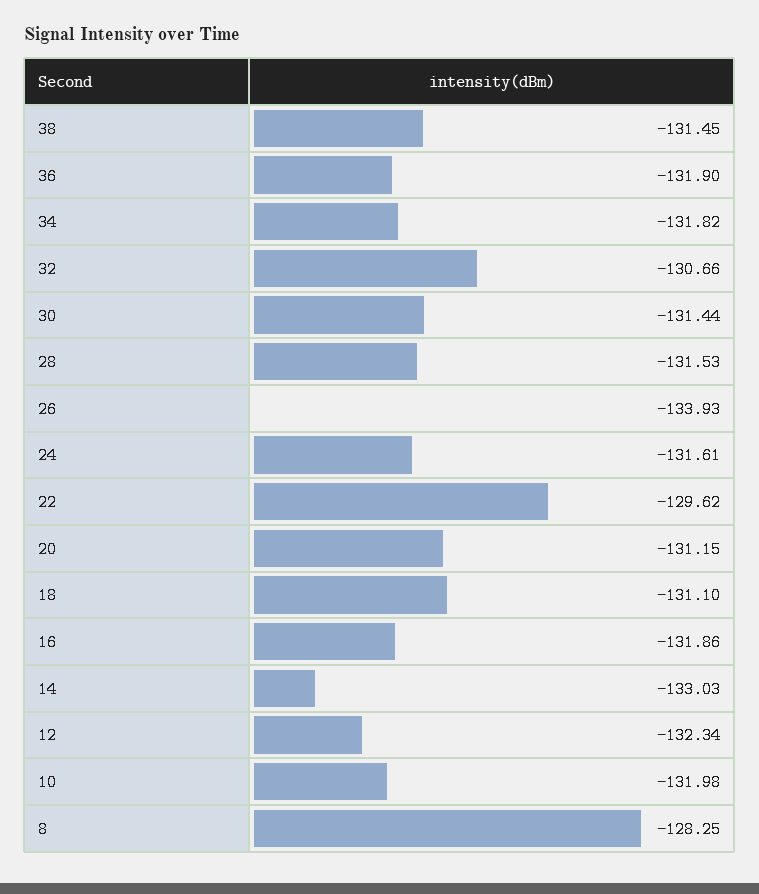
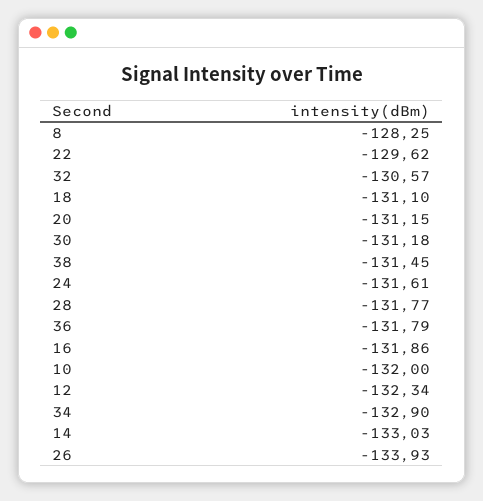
  {
    "38": -131.45,
-   "36": -131.9,
+   "36": -131.79,
-   "34": -131.82,
+   "34": -132.9,
-   "32": -130.66,
+   "32": -130.57,
-   "30": -131.44,
+   "30": -131.18,
-   "28": -131.53,
+   "28": -131.77,
    "26": -133.93,
    "24": -131.61,
    "22": -129.62,
    "20": -131.15,
    "18": -131.1,
    "16": -131.86,
    "14": -133.03,
    "12": -132.34,
-   "10": -131.98,
+   "10": -132,
    "8": -128.25
  }

